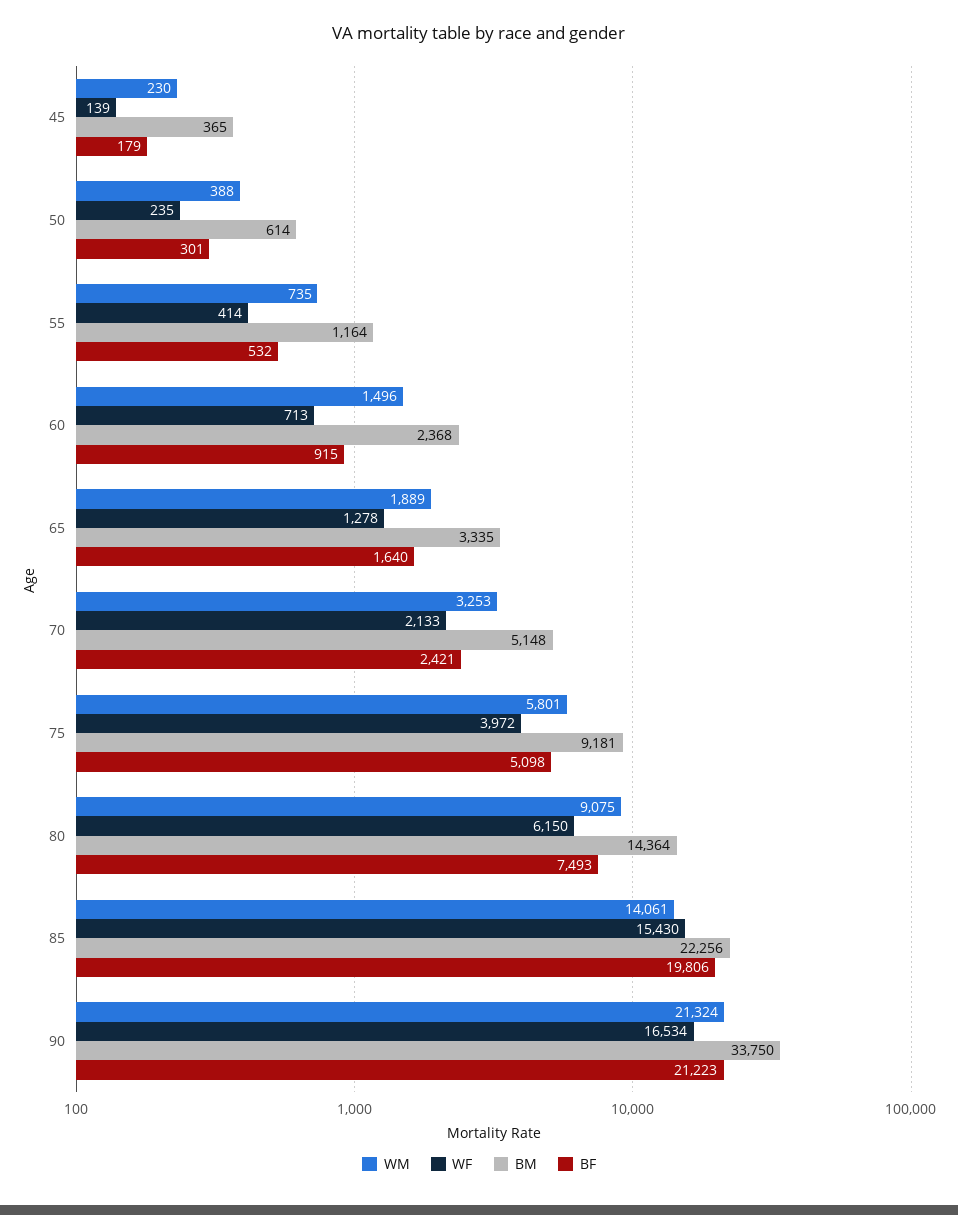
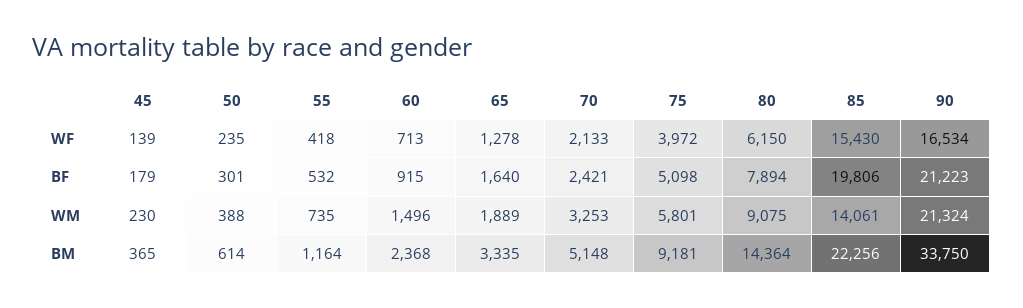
  {
    "WM": {
      "45": 230,
      "50": 388,
      "55": 735,
      "60": 1496,
      "65": 1889,
      "70": 3253,
      "75": 5801,
      "80": 9075,
      "85": 14061,
      "90": 21324
    },
    "WF": {
      "45": 139,
      "50": 235,
-     "55": 414,
+     "55": 418,
      "60": 713,
      "65": 1278,
      "70": 2133,
      "75": 3972,
      "80": 6150,
      "85": 15430,
      "90": 16534
    },
    "BM": {
      "45": 365,
      "50": 614,
      "55": 1164,
      "60": 2368,
      "65": 3335,
      "70": 5148,
      "75": 9181,
      "80": 14364,
      "85": 22256,
      "90": 33750
    },
    "BF": {
      "45": 179,
      "50": 301,
      "55": 532,
      "60": 915,
      "65": 1640,
      "70": 2421,
      "75": 5098,
-     "80": 7493,
+     "80": 7894,
      "85": 19806,
      "90": 21223
    }
  }

